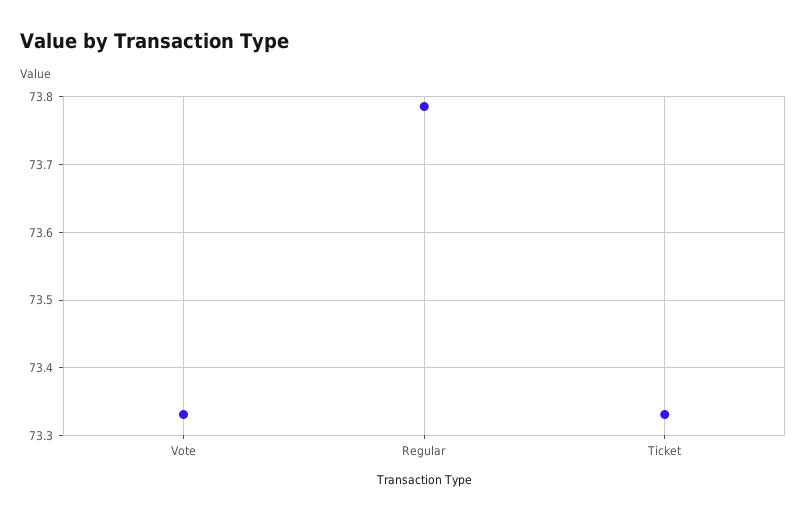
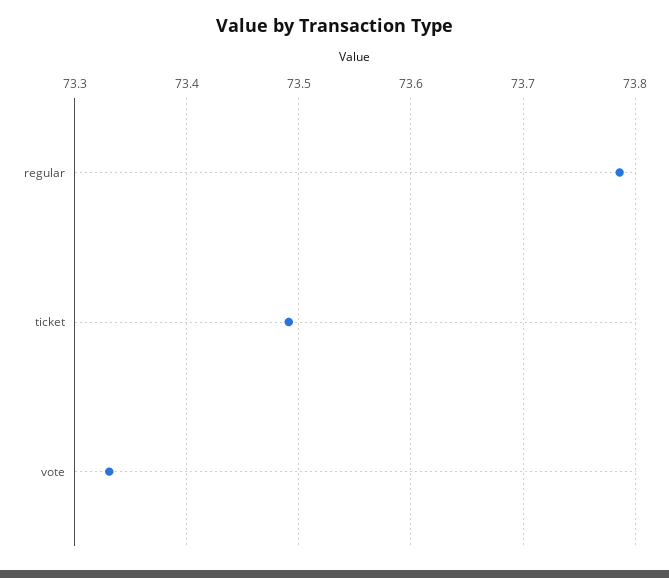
  {
    "Vote": 73.33,
    "Regular": 73.79,
-   "Ticket": 73.33
+   "Ticket": 73.49
  }

